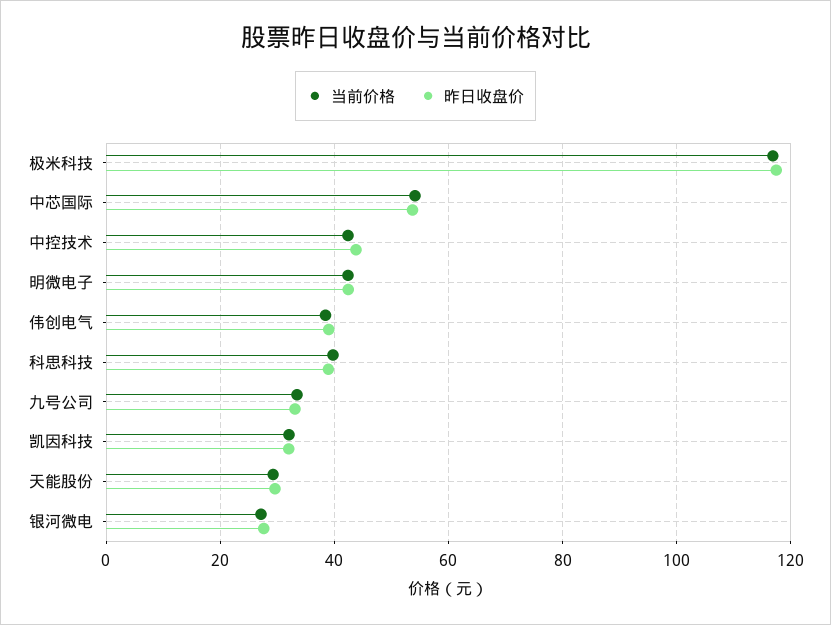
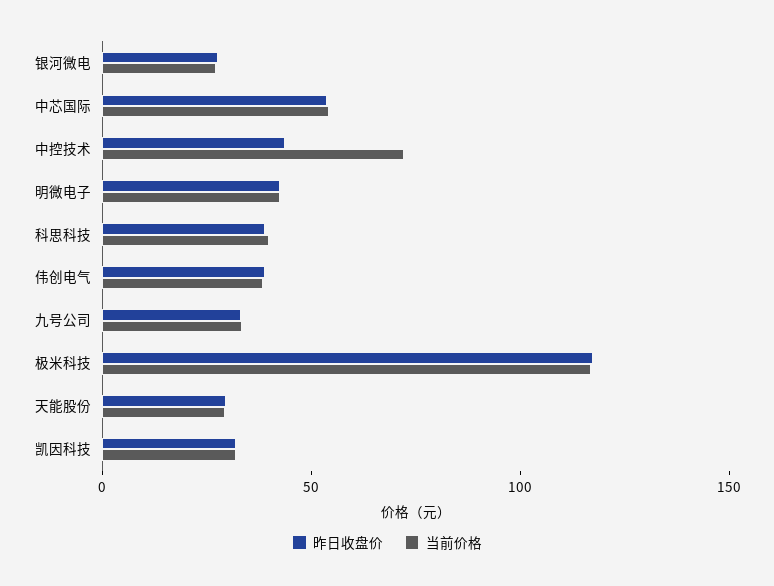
  {
    "当前价格": {
      "极米科技": 116,
      "中芯国际": 54,
-     "中控技术": 42,
+     "中控技术": 70,
      "明微电子": 42,
      "伟创电气": 38,
      "科思科技": 40,
      "九号公司": 34,
      "凯因科技": 32,
      "天能股份": 30,
      "银河微电": 28
    },
    "昨日收盘价": {
      "极米科技": 118,
      "中芯国际": 54,
      "中控技术": 44,
      "明微电子": 42,
      "伟创电气": 40,
      "科思科技": 38,
      "九号公司": 34,
      "凯因科技": 32,
      "天能股份": 30,
      "银河微电": 28
    }
  }

